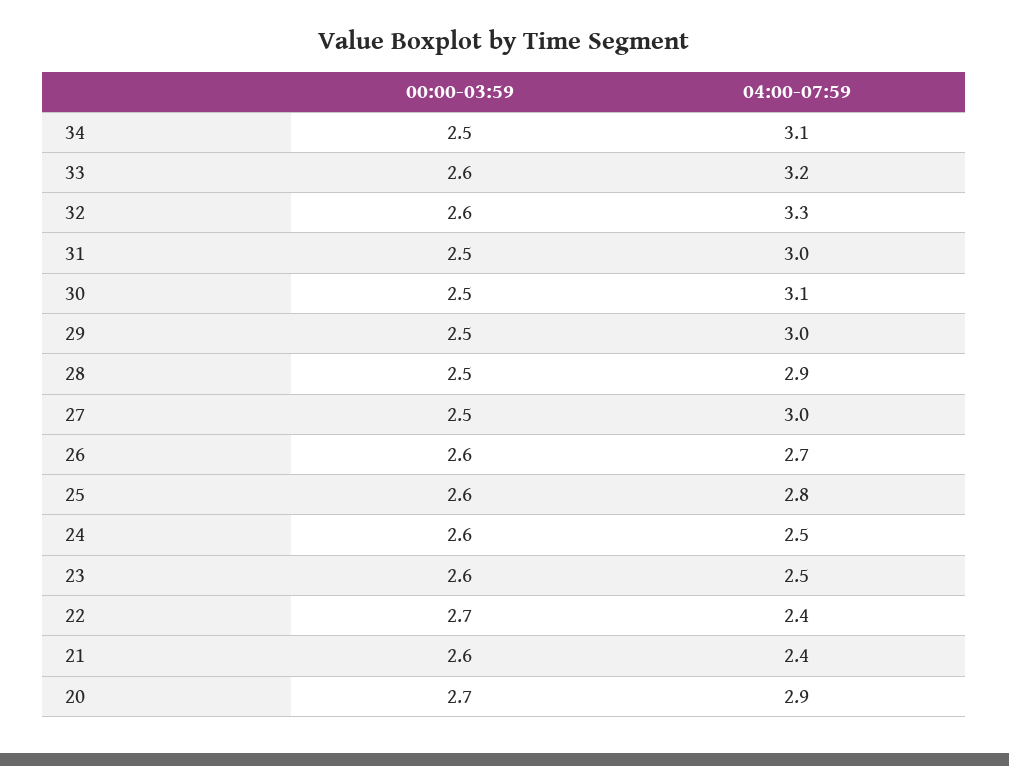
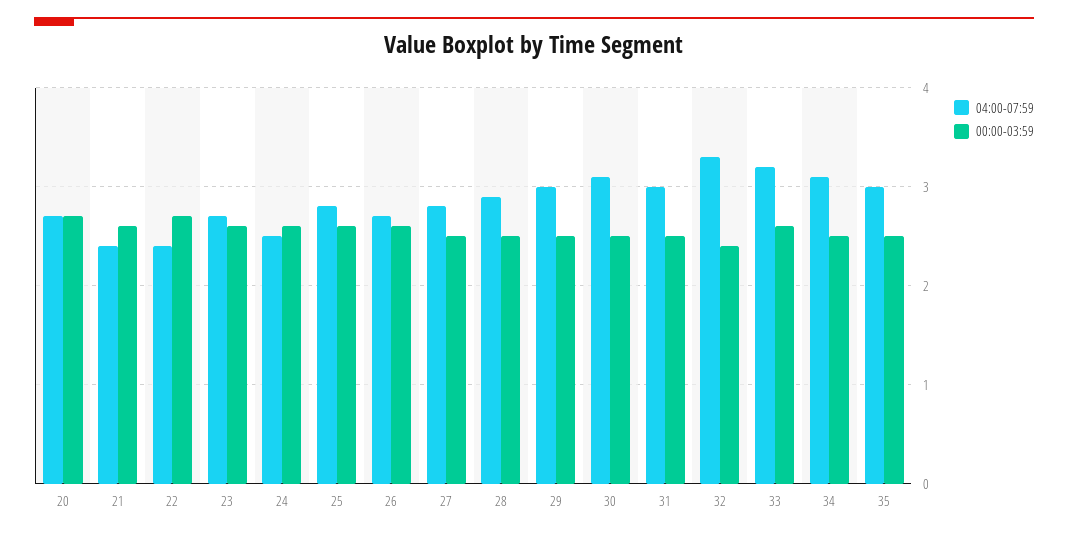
  {
    "00:00-03:59": {
      "34": 2.5,
      "33": 2.6,
-     "32": 2.6,
+     "32": 2.4,
      "31": 2.5,
      "30": 2.5,
      "29": 2.5,
      "28": 2.5,
      "27": 2.5,
      "26": 2.6,
      "25": 2.6,
      "24": 2.6,
      "23": 2.6,
      "22": 2.7,
      "21": 2.6,
-     "20": 2.7
+     "20": 2.7,
+     "35": 2.5
    },
    "04:00-07:59": {
      "34": 3.1,
      "33": 3.2,
      "32": 3.3,
      "31": 3,
      "30": 3.1,
      "29": 3,
      "28": 2.9,
-     "27": 3,
+     "27": 2.8,
      "26": 2.7,
      "25": 2.8,
      "24": 2.5,
-     "23": 2.5,
+     "23": 2.7,
      "22": 2.4,
      "21": 2.4,
-     "20": 2.9
+     "20": 2.7,
+     "35": 3
    }
  }

